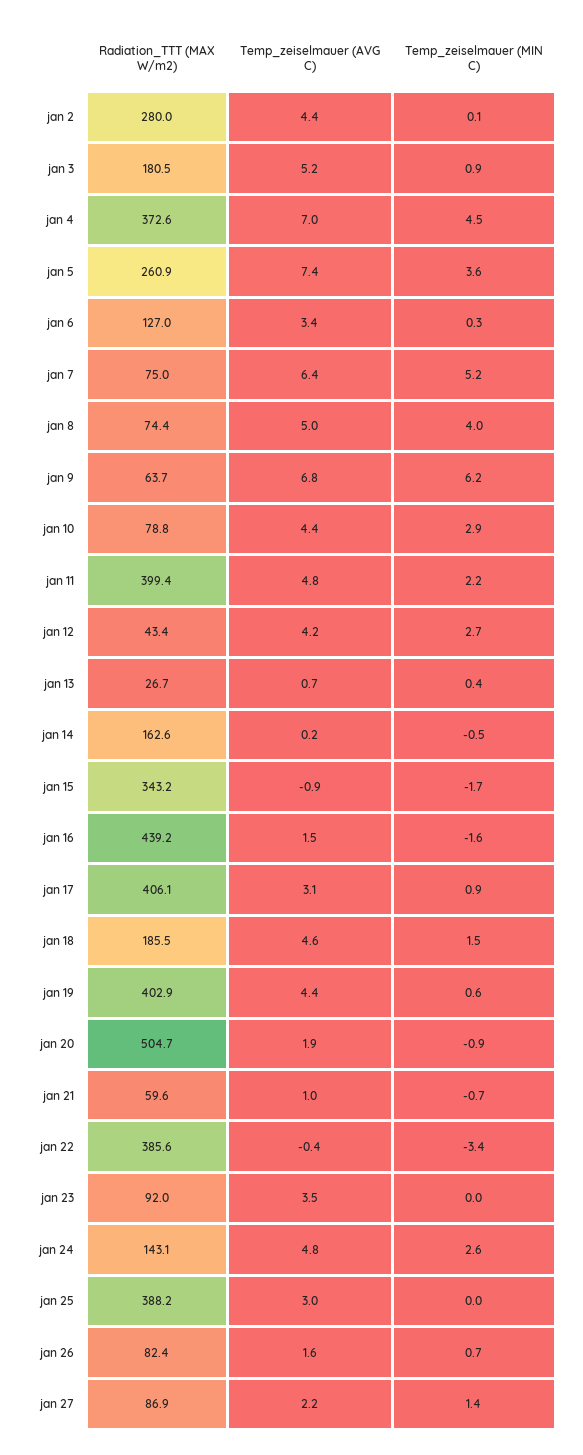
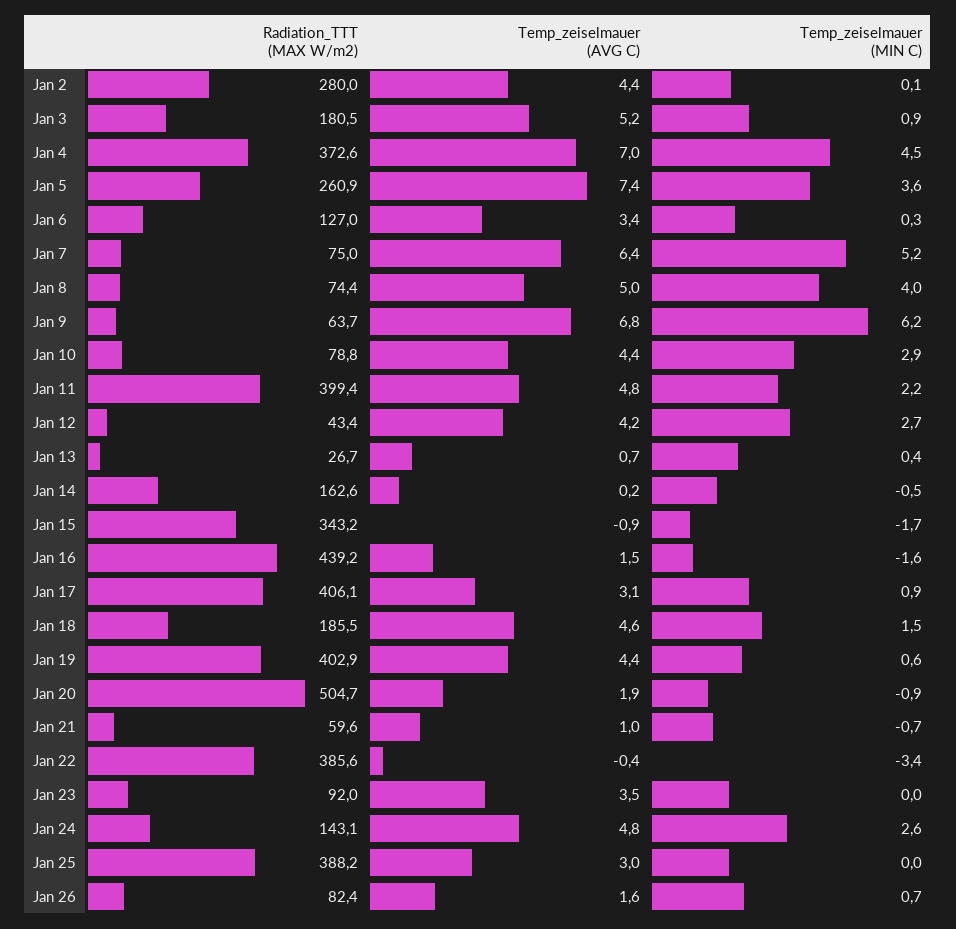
  {
    "Radiation_TTT (MAX W/m2)": {
      "jan 2": 280,
      "jan 3": 180.5,
      "jan 4": 372.6,
      "jan 5": 260.9,
      "jan 6": 127,
      "jan 7": 75,
      "jan 8": 74.4,
      "jan 9": 63.7,
      "jan 10": 78.8,
      "jan 11": 399.4,
      "jan 12": 43.4,
      "jan 13": 26.7,
      "jan 14": 162.6,
      "jan 15": 343.2,
      "jan 16": 439.2,
      "jan 17": 406.1,
      "jan 18": 185.5,
      "jan 19": 402.9,
      "jan 20": 504.7,
      "jan 21": 59.6,
      "jan 22": 385.6,
      "jan 23": 92,
      "jan 24": 143.1,
      "jan 25": 388.2,
-     "jan 26": 82.4,
+     "jan 26": 82.4
-     "jan 27": 86.9
    },
    "Temp_zeiselmauer (AVG C)": {
      "jan 2": 4.4,
      "jan 3": 5.2,
      "jan 4": 7,
      "jan 5": 7.4,
      "jan 6": 3.4,
      "jan 7": 6.4,
      "jan 8": 5,
      "jan 9": 6.8,
      "jan 10": 4.4,
      "jan 11": 4.8,
      "jan 12": 4.2,
      "jan 13": 0.7,
      "jan 14": 0.2,
      "jan 15": -0.9,
      "jan 16": 1.5,
      "jan 17": 3.1,
      "jan 18": 4.6,
      "jan 19": 4.4,
      "jan 20": 1.9,
      "jan 21": 1,
      "jan 22": -0.4,
      "jan 23": 3.5,
      "jan 24": 4.8,
      "jan 25": 3,
-     "jan 26": 1.6,
+     "jan 26": 1.6
-     "jan 27": 2.2
    },
    "Temp_zeiselmauer (MIN C)": {
      "jan 2": 0.1,
      "jan 3": 0.9,
      "jan 4": 4.5,
      "jan 5": 3.6,
      "jan 6": 0.3,
      "jan 7": 5.2,
      "jan 8": 4,
      "jan 9": 6.2,
      "jan 10": 2.9,
      "jan 11": 2.2,
      "jan 12": 2.7,
      "jan 13": 0.4,
      "jan 14": -0.5,
      "jan 15": -1.7,
      "jan 16": -1.6,
      "jan 17": 0.9,
      "jan 18": 1.5,
      "jan 19": 0.6,
      "jan 20": -0.9,
      "jan 21": -0.7,
      "jan 22": -3.4,
      "jan 23": 0,
      "jan 24": 2.6,
      "jan 25": 0,
-     "jan 26": 0.7,
+     "jan 26": 0.7
-     "jan 27": 1.4
    }
  }

